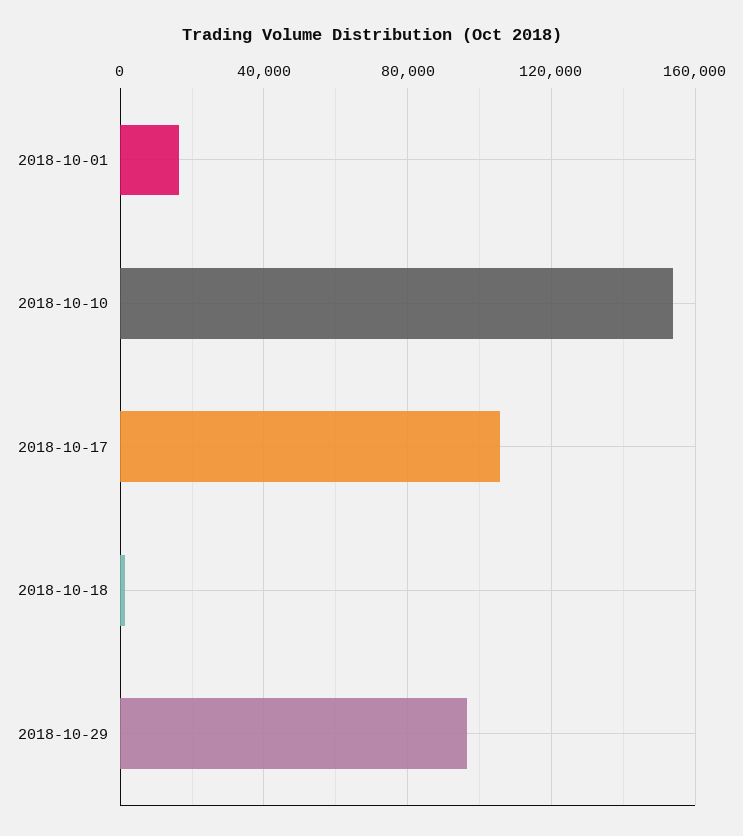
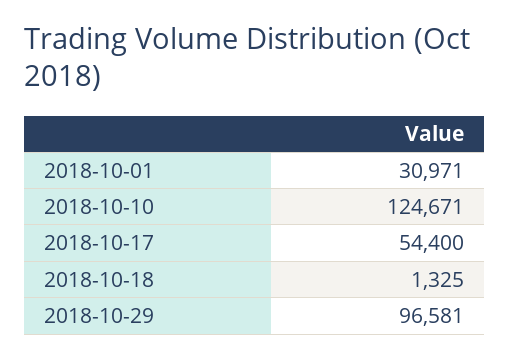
  {
-   "2018-10-01": 15000,
+   "2018-10-01": 30971,
-   "2018-10-10": 155000,
+   "2018-10-10": 124671,
-   "2018-10-17": 105000,
+   "2018-10-17": 54400,
    "2018-10-18": 1325,
    "2018-10-29": 96581
  }

